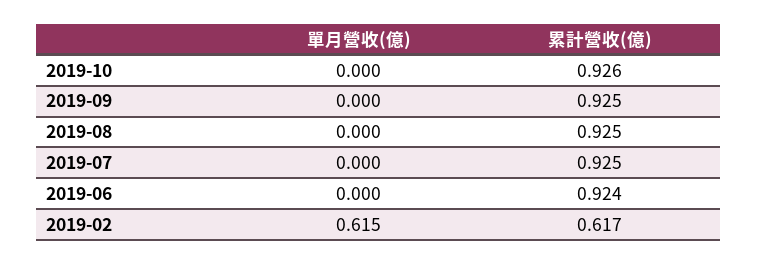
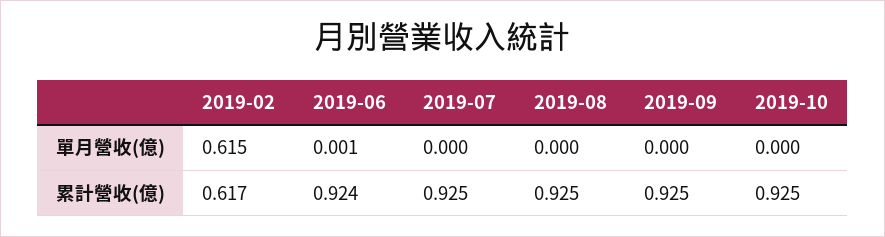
  {
    "單月營收(億)": {
      "2019-10": 0,
      "2019-09": 0,
      "2019-08": 0,
      "2019-07": 0,
-     "2019-06": 0,
+     "2019-06": 0.001,
      "2019-02": 0.615
    },
    "累計營收(億)": {
-     "2019-10": 0.926,
+     "2019-10": 0.925,
      "2019-09": 0.925,
      "2019-08": 0.925,
      "2019-07": 0.925,
      "2019-06": 0.924,
      "2019-02": 0.617
    }
  }

